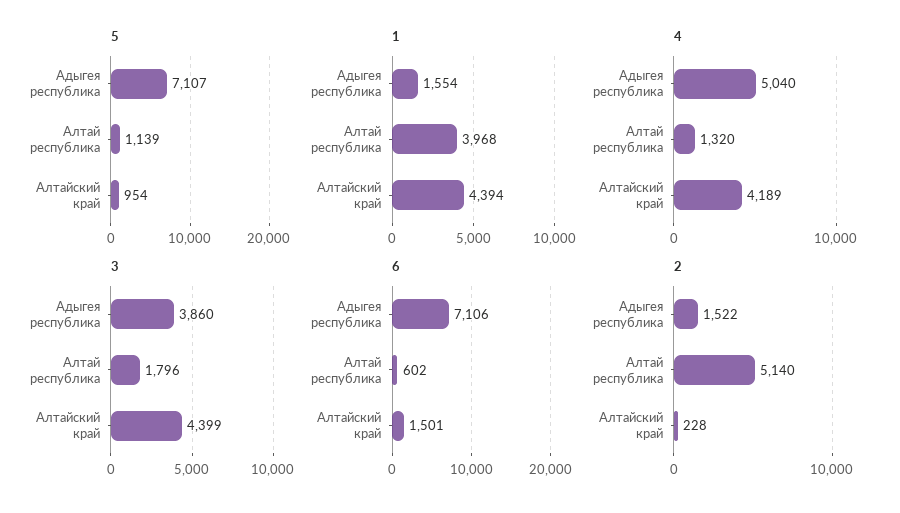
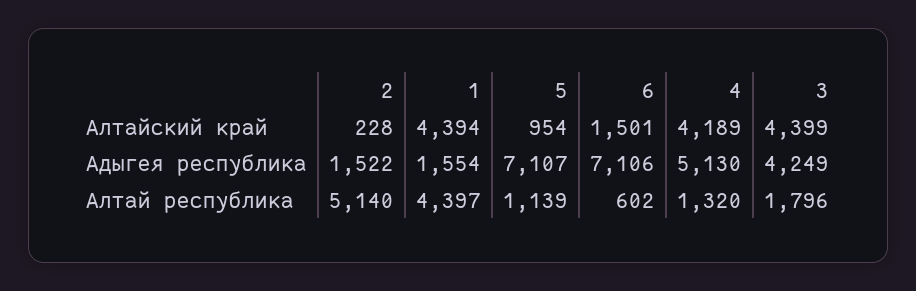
  {
    "5": {
      "Адыгея республика": 7107,
      "Алтай республика": 1139,
      "Алтайский край": 954
    },
    "1": {
      "Адыгея республика": 1554,
-     "Алтай республика": 3968,
+     "Алтай республика": 4397,
      "Алтайский край": 4394
    },
    "4": {
-     "Адыгея республика": 5040,
+     "Адыгея республика": 5130,
      "Алтай республика": 1320,
      "Алтайский край": 4189
    },
    "3": {
-     "Адыгея республика": 3860,
+     "Адыгея республика": 4249,
      "Алтай республика": 1796,
      "Алтайский край": 4399
    },
    "6": {
      "Адыгея республика": 7106,
      "Алтай республика": 602,
      "Алтайский край": 1501
    },
    "2": {
      "Адыгея республика": 1522,
      "Алтай республика": 5140,
      "Алтайский край": 228
    }
  }

